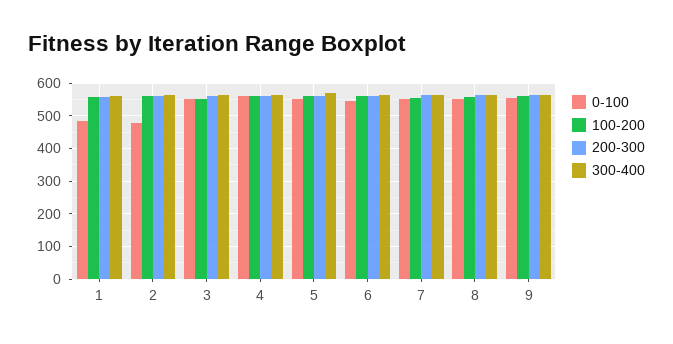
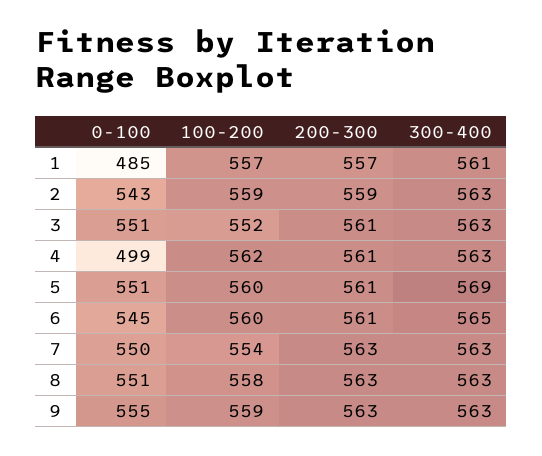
  {
    "0-100": {
      "1": 485,
-     "2": 480,
+     "2": 543,
      "3": 551,
-     "4": 560,
+     "4": 499,
      "5": 551,
      "6": 545,
      "7": 550,
      "8": 551,
      "9": 555
    },
    "100-200": {
      "1": 557,
      "2": 559,
      "3": 552,
      "4": 562,
      "5": 560,
      "6": 560,
      "7": 554,
      "8": 558,
      "9": 559
    },
    "200-300": {
      "1": 557,
      "2": 559,
      "3": 561,
      "4": 561,
      "5": 561,
      "6": 561,
      "7": 563,
      "8": 563,
      "9": 563
    },
    "300-400": {
      "1": 561,
      "2": 563,
      "3": 563,
      "4": 563,
      "5": 569,
      "6": 565,
      "7": 563,
      "8": 563,
      "9": 563
    }
  }

